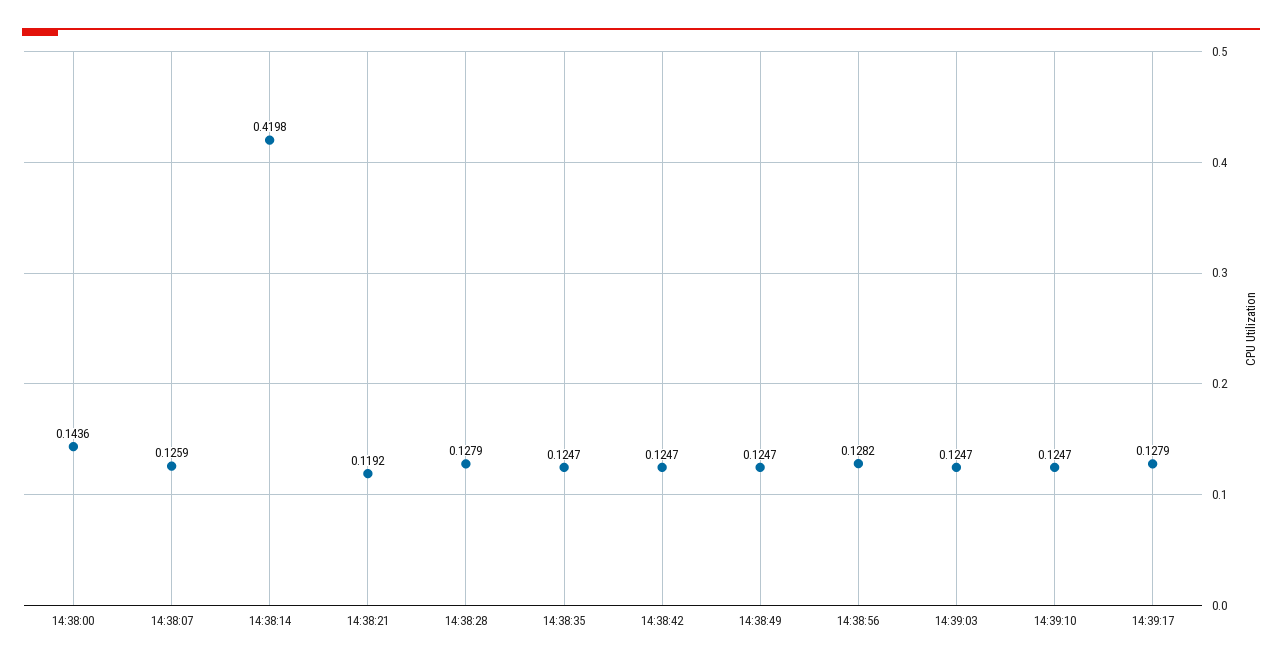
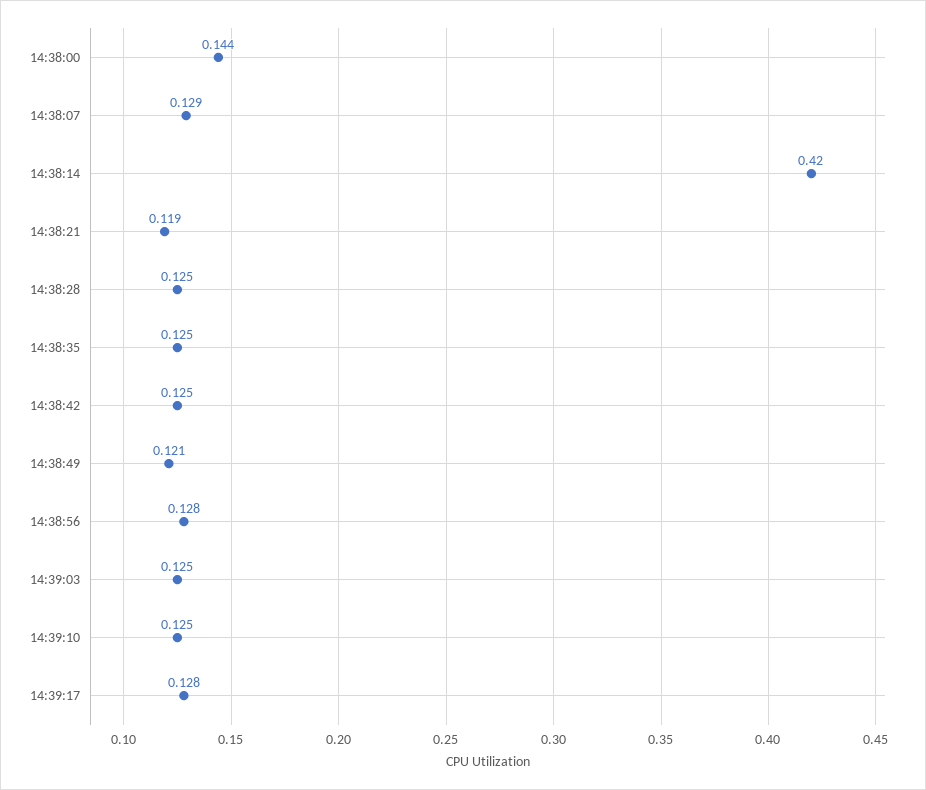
  {
    "14:38:00": 0.1436,
-   "14:38:07": 0.1259,
+   "14:38:07": 0.129,
    "14:38:14": 0.4198,
    "14:38:21": 0.1192,
-   "14:38:28": 0.1279,
+   "14:38:28": 0.125,
    "14:38:35": 0.1247,
    "14:38:42": 0.1247,
-   "14:38:49": 0.1247,
+   "14:38:49": 0.121,
    "14:38:56": 0.1282,
    "14:39:03": 0.1247,
    "14:39:10": 0.1247,
    "14:39:17": 0.1279
  }

